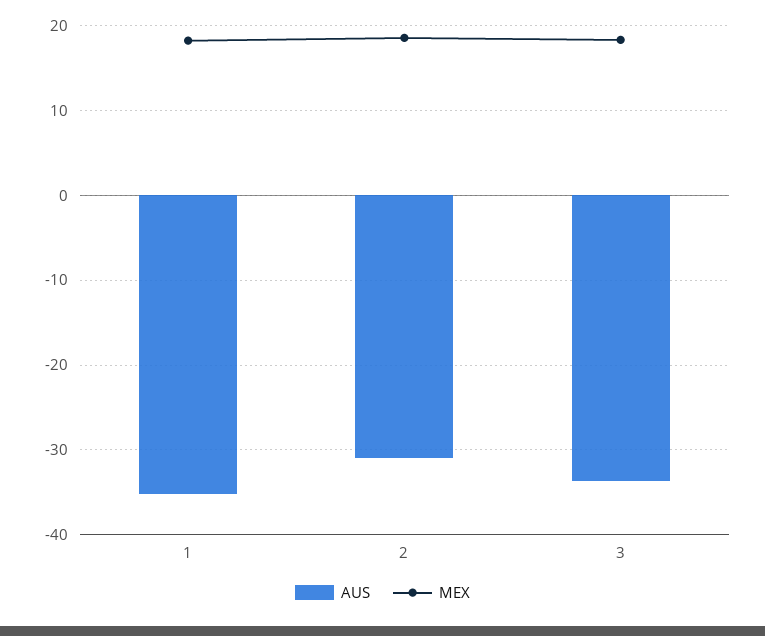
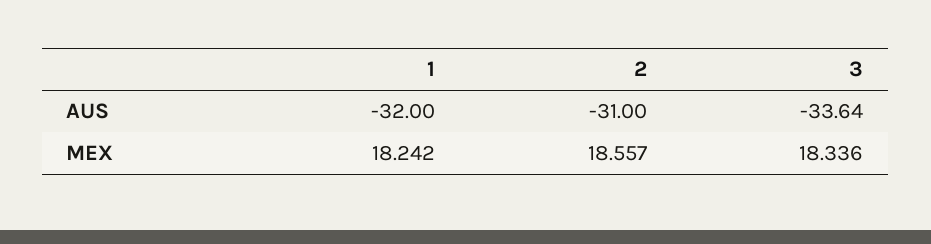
  {
    "AUS": {
-     "1": -35,
+     "1": -32,
      "2": -31,
      "3": -33.64
    },
    "MEX": {
      "1": 18.242,
      "2": 18.557,
      "3": 18.336
    }
  }

